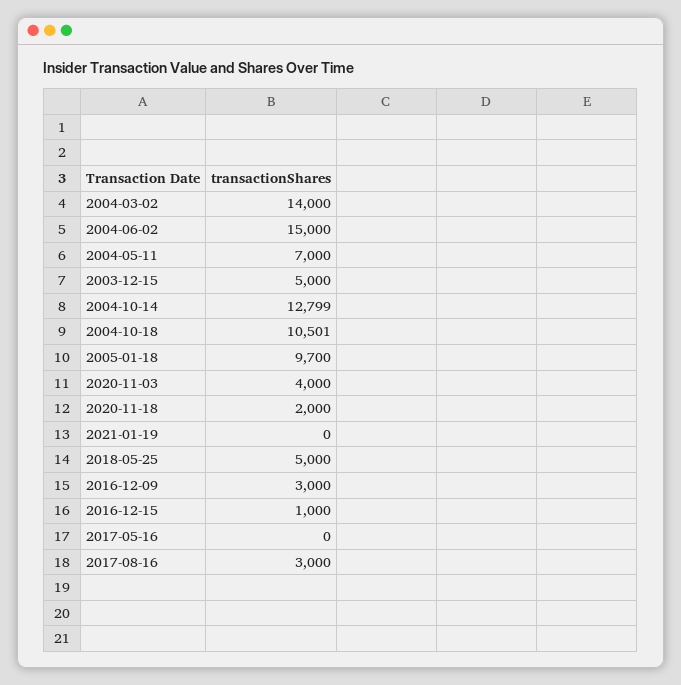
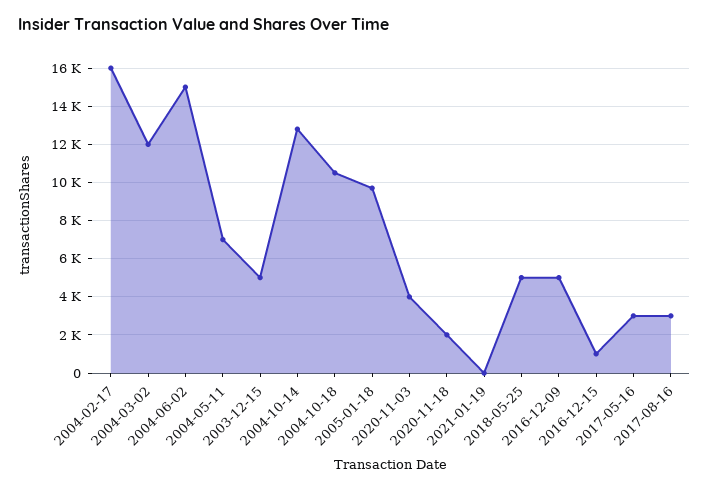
  {
-   "2004-03-02": 14000,
+   "2004-03-02": 12000,
    "2004-06-02": 15000,
    "2004-05-11": 7000,
    "2003-12-15": 5000,
    "2004-10-14": 12799,
    "2004-10-18": 10501,
    "2005-01-18": 9700,
    "2020-11-03": 4000,
    "2020-11-18": 2000,
    "2021-01-19": 0,
    "2018-05-25": 5000,
-   "2016-12-09": 3000,
+   "2016-12-09": 5000,
    "2016-12-15": 1000,
-   "2017-05-16": 0,
+   "2017-05-16": 3000,
-   "2017-08-16": 3000
+   "2017-08-16": 3000,
+   "2004-02-17": 16000
  }

